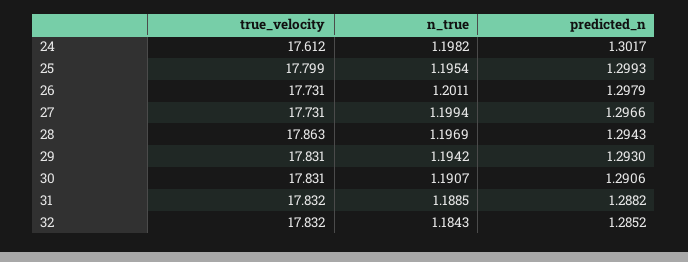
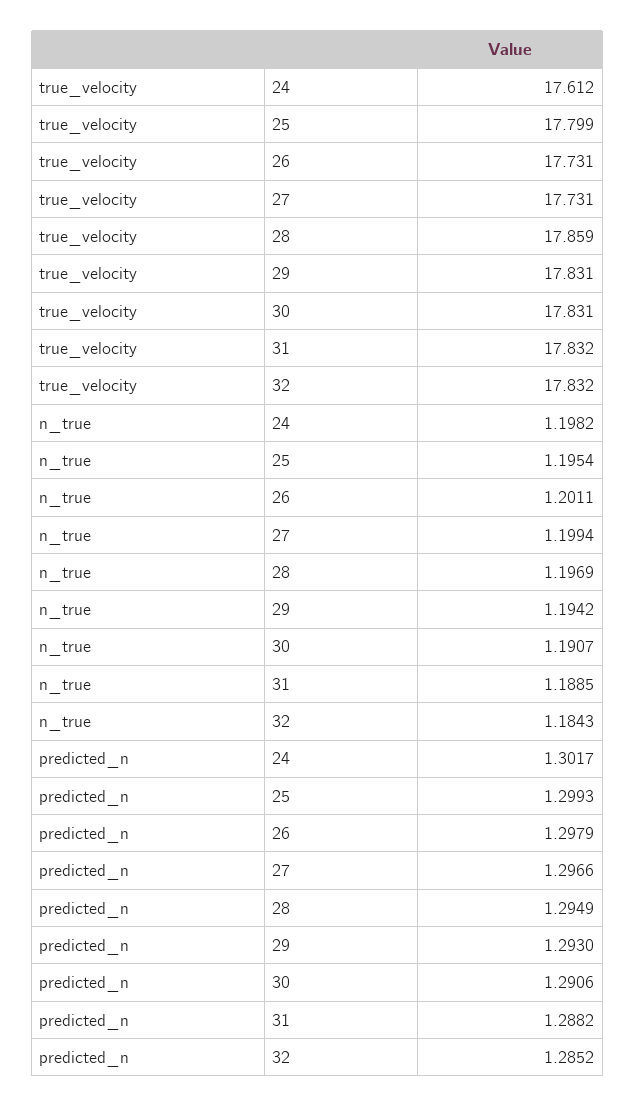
  {
    "true_velocity": {
      "24": 17.612,
      "25": 17.799,
      "26": 17.731,
      "27": 17.731,
-     "28": 17.863,
+     "28": 17.859,
      "29": 17.831,
      "30": 17.831,
      "31": 17.832,
      "32": 17.832
    },
    "n_true": {
      "24": 1.1982,
      "25": 1.1954,
      "26": 1.2011,
      "27": 1.1994,
      "28": 1.1969,
      "29": 1.1942,
      "30": 1.1907,
      "31": 1.1885,
      "32": 1.1843
    },
    "predicted_n": {
      "24": 1.3017,
      "25": 1.2993,
      "26": 1.2979,
      "27": 1.2966,
-     "28": 1.2943,
+     "28": 1.2949,
      "29": 1.293,
      "30": 1.2906,
      "31": 1.2882,
      "32": 1.2852
    }
  }

